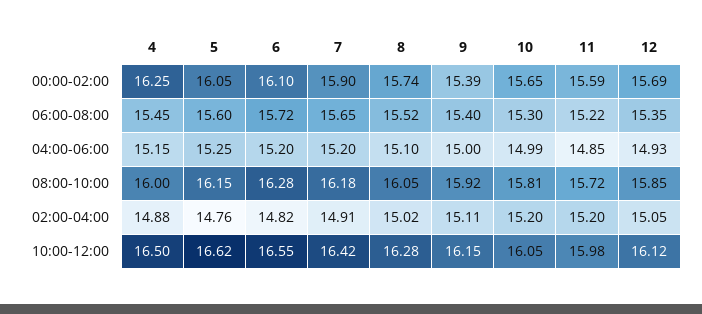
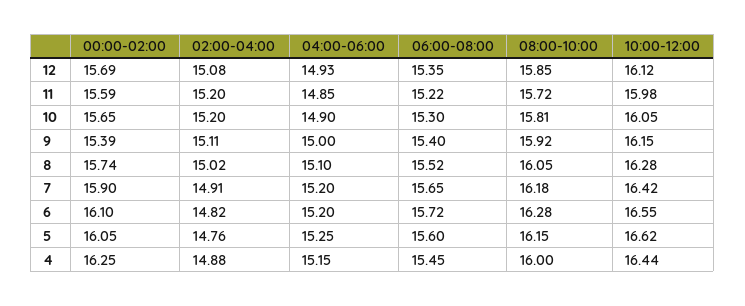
  {
    "4": {
      "00:00-02:00": 16.25,
      "06:00-08:00": 15.45,
      "04:00-06:00": 15.15,
      "08:00-10:00": 16,
      "02:00-04:00": 14.88,
-     "10:00-12:00": 16.5
+     "10:00-12:00": 16.44
    },
    "5": {
      "00:00-02:00": 16.05,
      "06:00-08:00": 15.6,
      "04:00-06:00": 15.25,
      "08:00-10:00": 16.15,
      "02:00-04:00": 14.76,
      "10:00-12:00": 16.62
    },
    "6": {
      "00:00-02:00": 16.1,
      "06:00-08:00": 15.72,
      "04:00-06:00": 15.2,
      "08:00-10:00": 16.28,
      "02:00-04:00": 14.82,
      "10:00-12:00": 16.55
    },
    "7": {
      "00:00-02:00": 15.9,
      "06:00-08:00": 15.65,
      "04:00-06:00": 15.2,
      "08:00-10:00": 16.18,
      "02:00-04:00": 14.91,
      "10:00-12:00": 16.42
    },
    "8": {
      "00:00-02:00": 15.74,
      "06:00-08:00": 15.52,
      "04:00-06:00": 15.1,
      "08:00-10:00": 16.05,
      "02:00-04:00": 15.02,
      "10:00-12:00": 16.28
    },
    "9": {
      "00:00-02:00": 15.39,
      "06:00-08:00": 15.4,
      "04:00-06:00": 15,
      "08:00-10:00": 15.92,
      "02:00-04:00": 15.11,
      "10:00-12:00": 16.15
    },
    "10": {
      "00:00-02:00": 15.65,
      "06:00-08:00": 15.3,
-     "04:00-06:00": 14.99,
+     "04:00-06:00": 14.9,
      "08:00-10:00": 15.81,
      "02:00-04:00": 15.2,
      "10:00-12:00": 16.05
    },
    "11": {
      "00:00-02:00": 15.59,
      "06:00-08:00": 15.22,
      "04:00-06:00": 14.85,
      "08:00-10:00": 15.72,
      "02:00-04:00": 15.2,
      "10:00-12:00": 15.98
    },
    "12": {
      "00:00-02:00": 15.69,
      "06:00-08:00": 15.35,
      "04:00-06:00": 14.93,
      "08:00-10:00": 15.85,
-     "02:00-04:00": 15.05,
+     "02:00-04:00": 15.08,
      "10:00-12:00": 16.12
    }
  }

